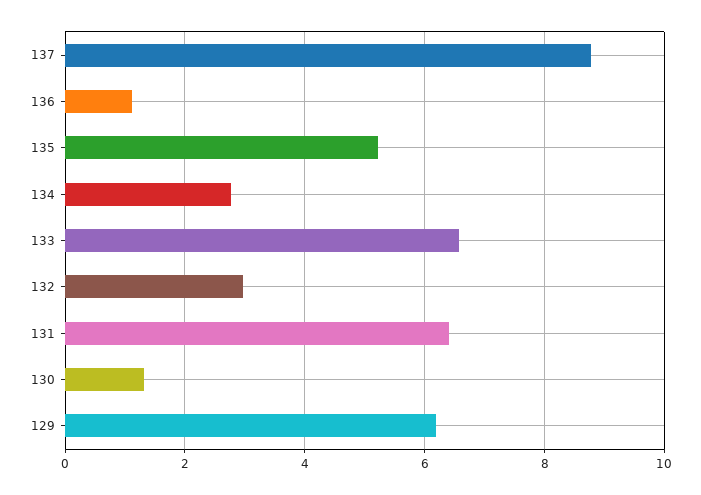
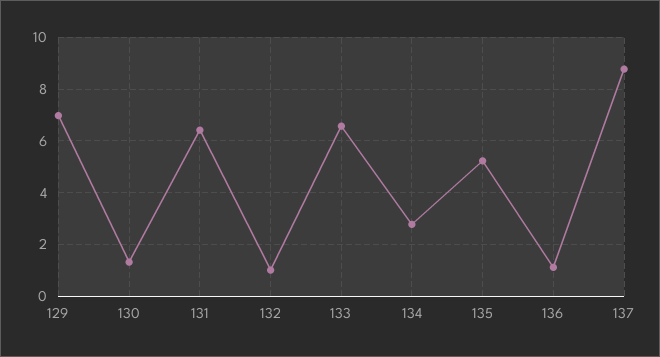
  {
    "137": 8.8,
    "136": 1.2,
    "135": 5.2,
    "134": 2.8,
    "133": 6.6,
-   "132": 3,
+   "132": 1,
    "131": 6.4,
    "130": 1.4,
-   "129": 6.2
+   "129": 7
  }

